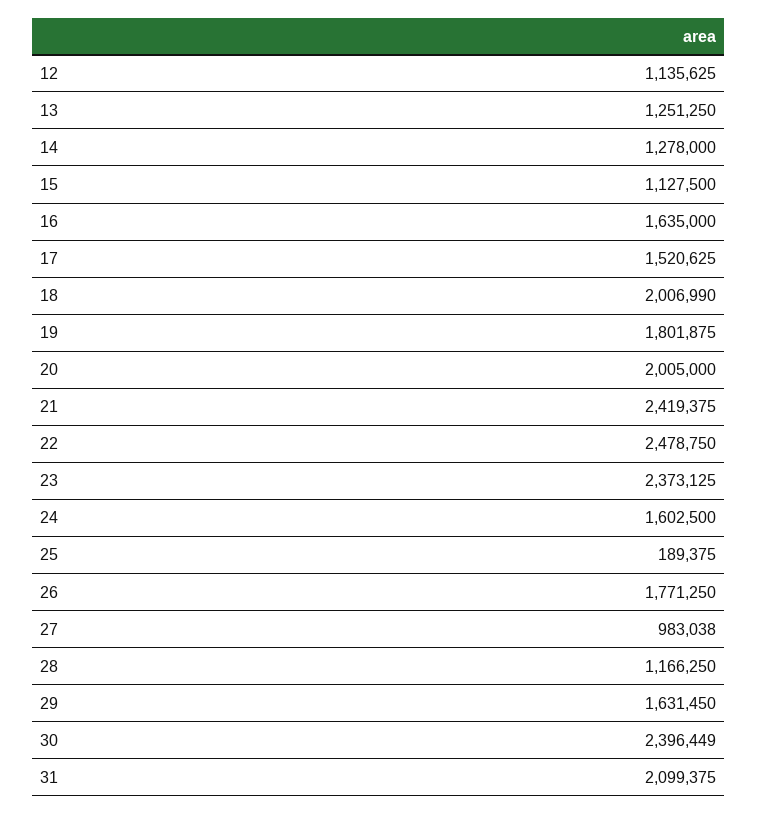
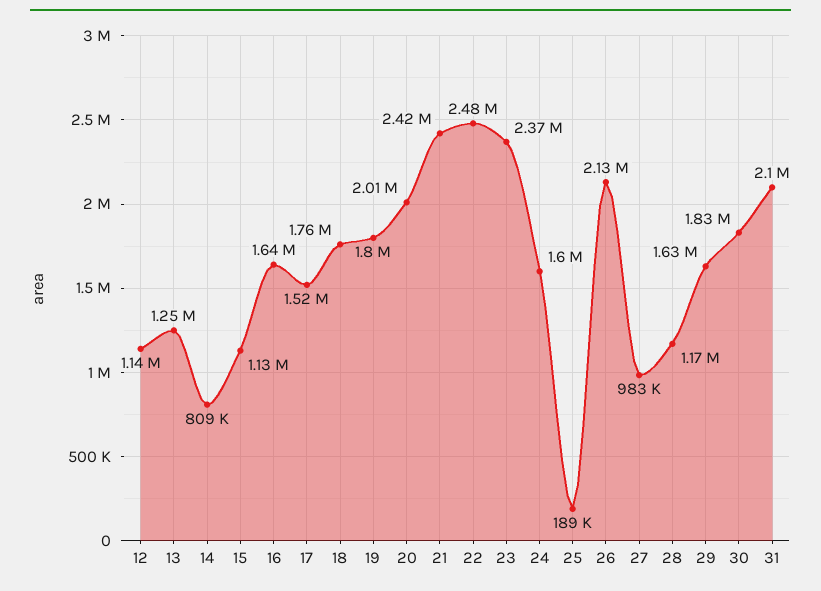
  {
    "12": 1135625,
    "13": 1251250,
-   "14": 1278000,
+   "14": 809000,
    "15": 1127500,
    "16": 1635000,
    "17": 1520625,
-   "18": 2006990,
+   "18": 1760000,
    "19": 1801875,
    "20": 2005000,
    "21": 2419375,
    "22": 2478750,
    "23": 2373125,
    "24": 1602500,
    "25": 189375,
-   "26": 1771250,
+   "26": 2130000,
    "27": 983038,
    "28": 1166250,
    "29": 1631450,
-   "30": 2396449,
+   "30": 1830000,
    "31": 2099375
  }

